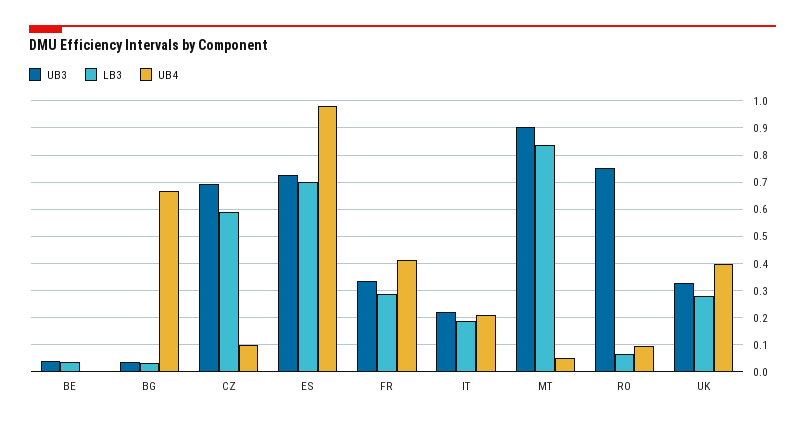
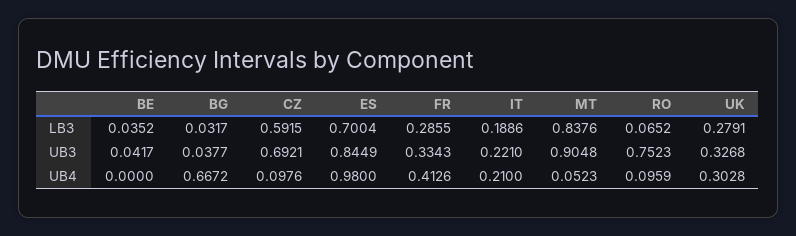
  {
    "UB3": {
      "BE": 0.0417,
      "BG": 0.0377,
      "CZ": 0.6921,
-     "ES": 0.725,
+     "ES": 0.8449,
      "FR": 0.3343,
      "IT": 0.221,
      "MT": 0.9048,
      "RO": 0.7523,
      "UK": 0.3268
    },
    "LB3": {
      "BE": 0.0352,
      "BG": 0.0317,
      "CZ": 0.5915,
      "ES": 0.7004,
      "FR": 0.2855,
      "IT": 0.1886,
      "MT": 0.8376,
      "RO": 0.0652,
      "UK": 0.2791
    },
    "UB4": {
      "BE": 0,
      "BG": 0.6672,
      "CZ": 0.0976,
      "ES": 0.98,
      "FR": 0.4126,
      "IT": 0.21,
      "MT": 0.0523,
      "RO": 0.0959,
-     "UK": 0.4
+     "UK": 0.3028
    }
  }

